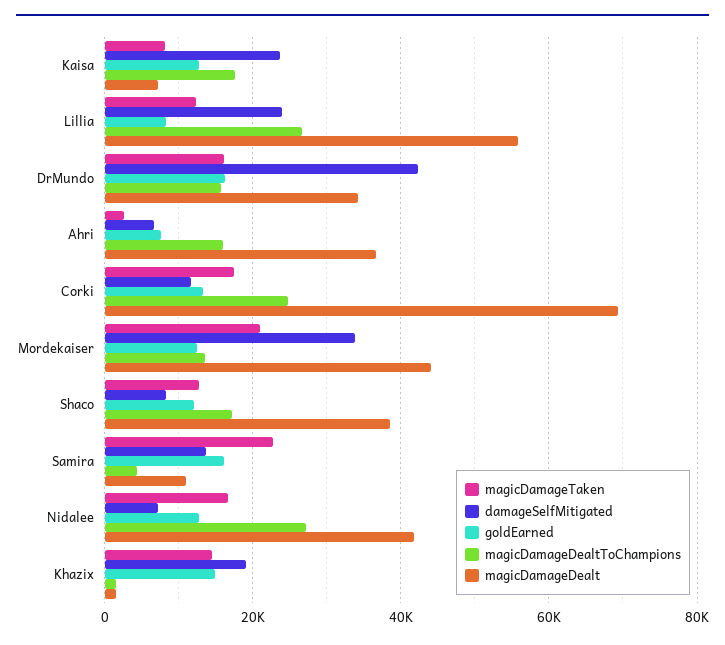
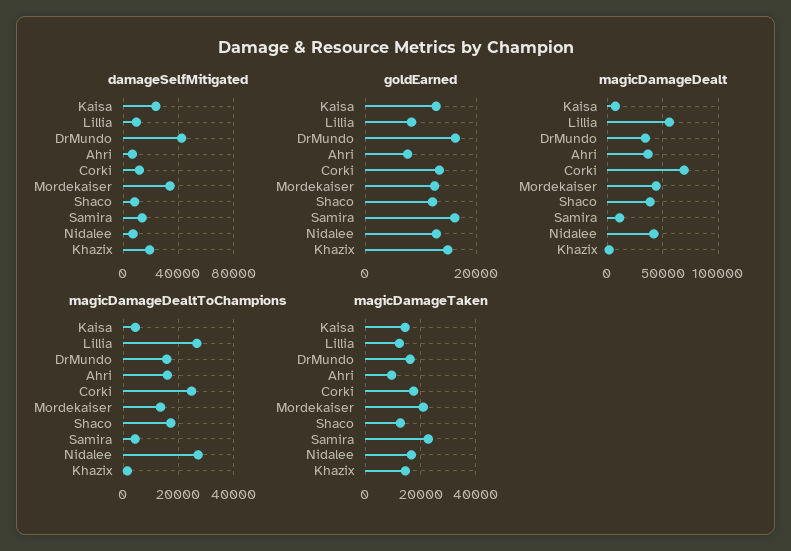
  {
    "magicDamageTaken": {
-     "Kaisa": 8000,
+     "Kaisa": 15000,
      "Lillia": 12000,
      "DrMundo": 16000,
-     "Ahri": 2000,
+     "Ahri": 10000,
      "Corki": 18000,
      "Mordekaiser": 20000,
      "Shaco": 12000,
      "Samira": 22000,
      "Nidalee": 16000,
      "Khazix": 14000
    },
    "damageSelfMitigated": {
      "Kaisa": 24000,
-     "Lillia": 24000,
+     "Lillia": 10000,
      "DrMundo": 42000,
      "Ahri": 6000,
      "Corki": 12000,
      "Mordekaiser": 34000,
      "Shaco": 8000,
      "Samira": 14000,
      "Nidalee": 8000,
      "Khazix": 20000
    },
    "goldEarned": {
      "Kaisa": 12000,
      "Lillia": 8000,
      "DrMundo": 16000,
      "Ahri": 8000,
      "Corki": 14000,
      "Mordekaiser": 12000,
      "Shaco": 12000,
      "Samira": 16000,
      "Nidalee": 12000,
      "Khazix": 14000
    },
    "magicDamageDealtToChampions": {
-     "Kaisa": 18000,
+     "Kaisa": 5000,
      "Lillia": 26000,
      "DrMundo": 16000,
      "Ahri": 16000,
      "Corki": 24000,
      "Mordekaiser": 14000,
      "Shaco": 18000,
      "Samira": 4000,
      "Nidalee": 28000,
      "Khazix": 2000
    },
    "magicDamageDealt": {
      "Kaisa": 8000,
      "Lillia": 56000,
      "DrMundo": 34000,
      "Ahri": 36000,
      "Corki": 70000,
      "Mordekaiser": 44000,
      "Shaco": 38000,
      "Samira": 10000,
      "Nidalee": 42000,
      "Khazix": 2000
    }
  }

